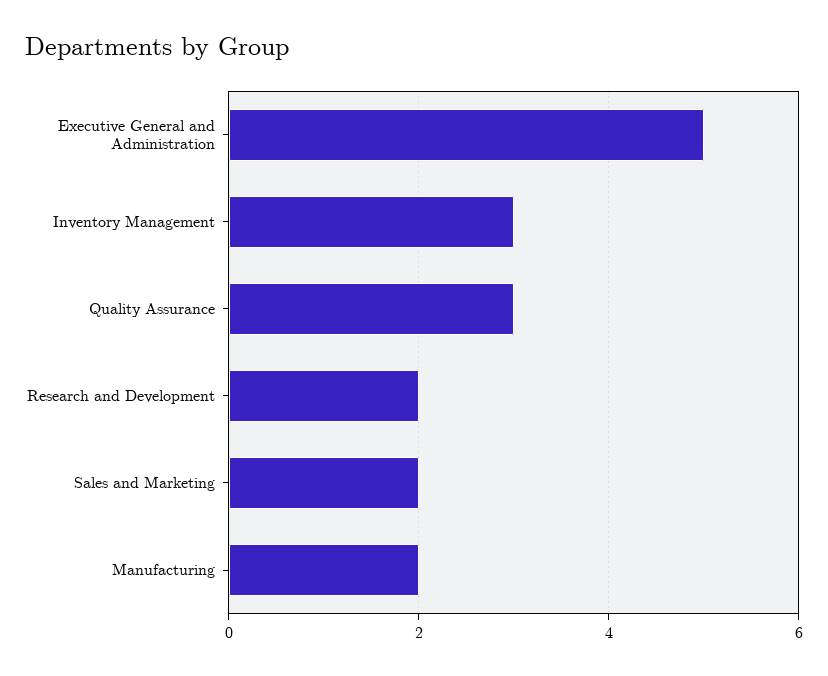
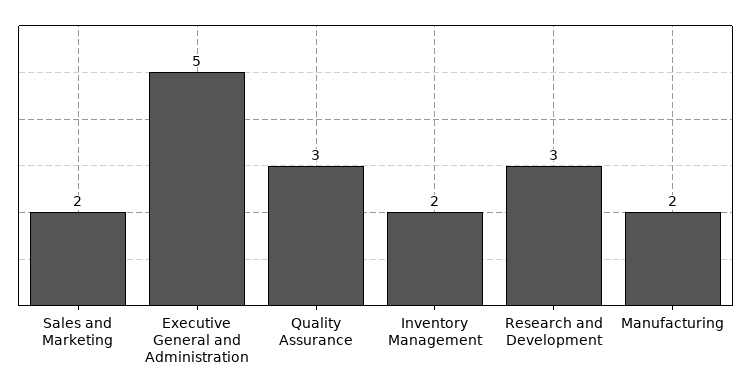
  {
    "Executive General and Administration": 5,
-   "Inventory Management": 3,
+   "Inventory Management": 2,
    "Quality Assurance": 3,
-   "Research and Development": 2,
+   "Research and Development": 3,
    "Sales and Marketing": 2,
    "Manufacturing": 2
  }

